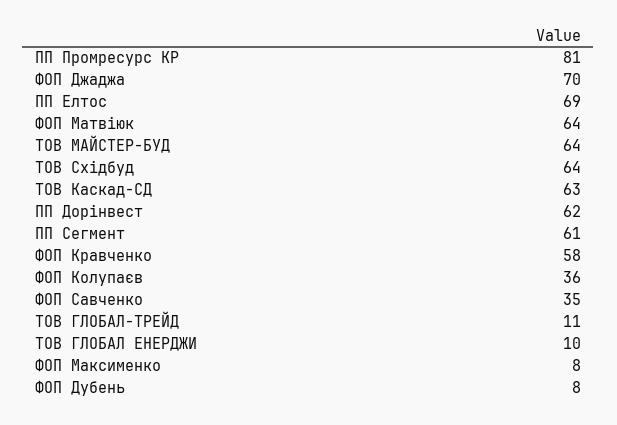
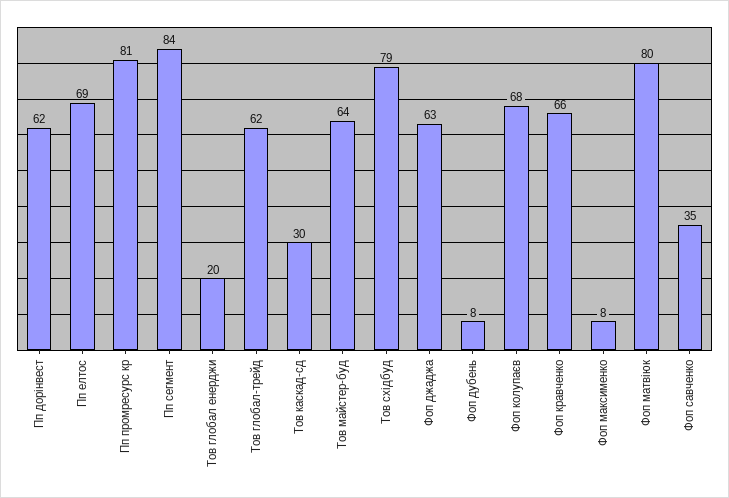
  {
    "ПП Промресурс КР": 81,
-   "ФОП Джаджа": 70,
+   "ФОП Джаджа": 63,
    "ПП Елтос": 69,
-   "ФОП Матвіюк": 64,
+   "ФОП Матвіюк": 80,
    "ТОВ МАЙСТЕР-БУД": 64,
-   "ТОВ Східбуд": 64,
+   "ТОВ Східбуд": 79,
-   "ТОВ Каскад-СД": 63,
+   "ТОВ Каскад-СД": 30,
    "ПП Дорінвест": 62,
-   "ПП Сегмент": 61,
+   "ПП Сегмент": 84,
-   "ФОП Кравченко": 58,
+   "ФОП Кравченко": 66,
-   "ФОП Колупаєв": 36,
+   "ФОП Колупаєв": 68,
    "ФОП Савченко": 35,
-   "ТОВ ГЛОБАЛ-ТРЕЙД": 11,
+   "ТОВ ГЛОБАЛ-ТРЕЙД": 62,
-   "ТОВ ГЛОБАЛ ЕНЕРДЖИ": 10,
+   "ТОВ ГЛОБАЛ ЕНЕРДЖИ": 20,
    "ФОП Максименко": 8,
    "ФОП Дубень": 8
  }

